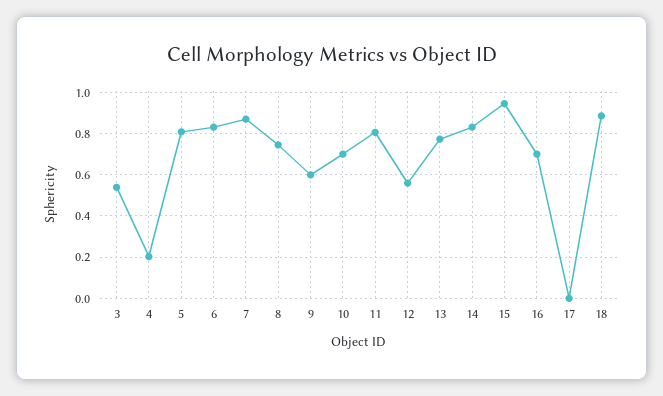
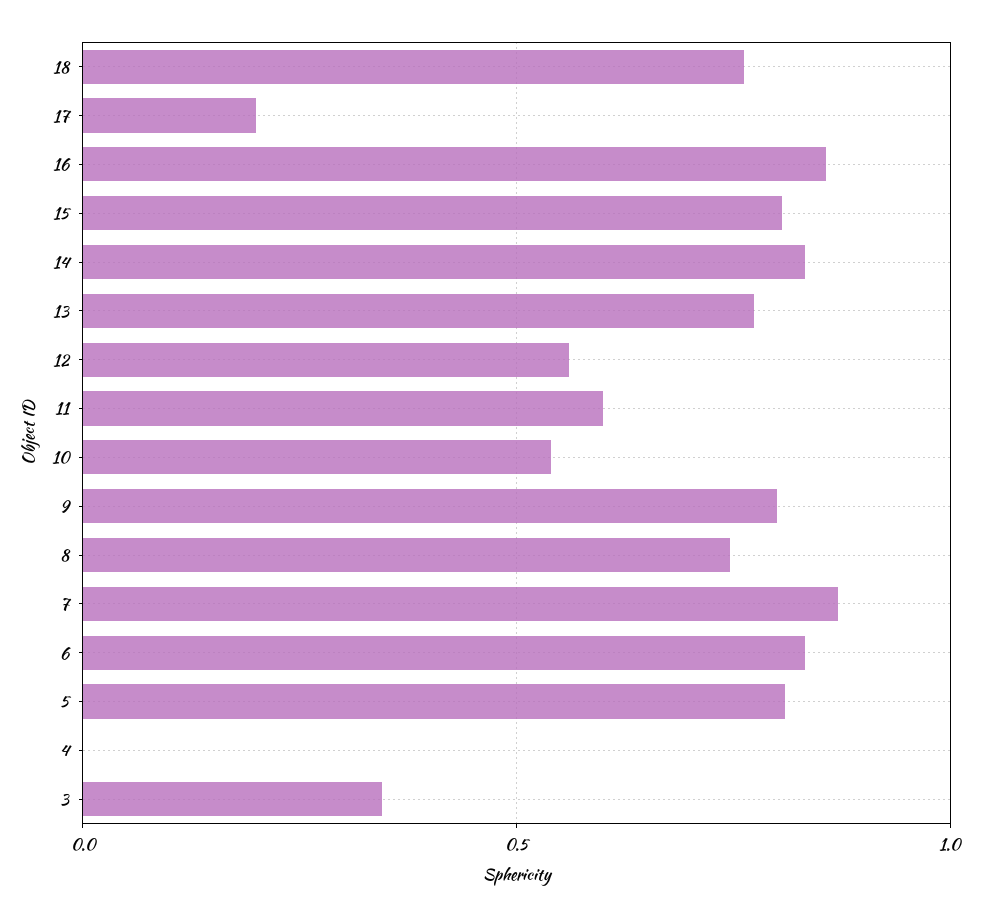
  {
-   "3": 0.55,
+   "3": 0.35,
-   "4": 0.2,
+   "4": 0,
    "5": 0.8,
    "6": 0.85,
    "7": 0.85,
    "8": 0.75,
-   "9": 0.6,
+   "9": 0.8,
-   "10": 0.7,
+   "10": 0.55,
-   "11": 0.8,
+   "11": 0.6,
    "12": 0.55,
    "13": 0.75,
    "14": 0.85,
-   "15": 0.95,
+   "15": 0.8,
-   "16": 0.7,
+   "16": 0.85,
-   "17": 0,
+   "17": 0.2,
-   "18": 0.9
+   "18": 0.75
  }

